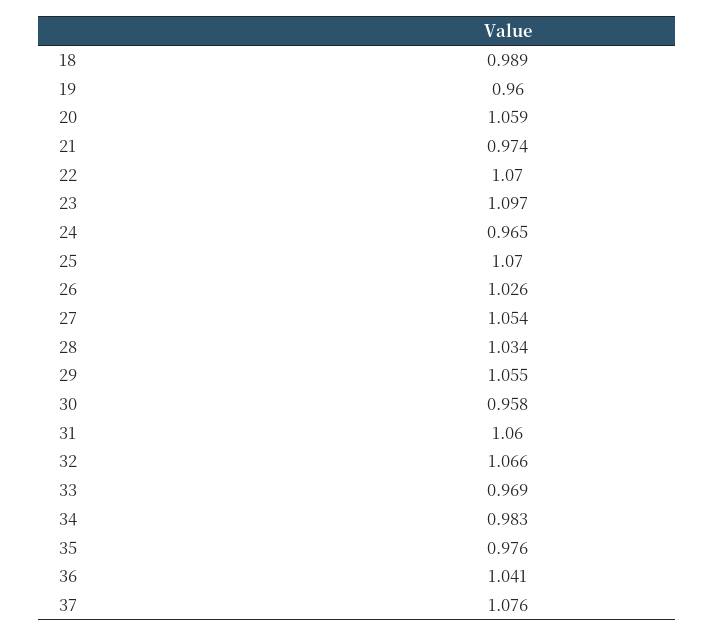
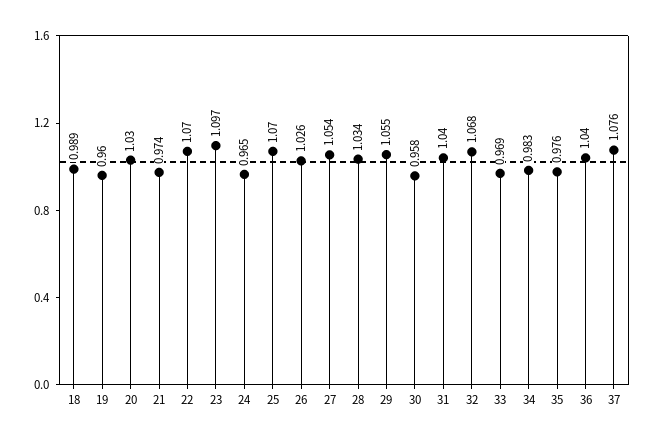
  {
    "18": 0.989,
    "19": 0.96,
-   "20": 1.059,
+   "20": 1.03,
    "21": 0.974,
    "22": 1.07,
    "23": 1.097,
    "24": 0.965,
    "25": 1.07,
    "26": 1.026,
    "27": 1.054,
    "28": 1.034,
    "29": 1.055,
    "30": 0.958,
-   "31": 1.06,
+   "31": 1.04,
-   "32": 1.066,
+   "32": 1.068,
    "33": 0.969,
    "34": 0.983,
    "35": 0.976,
-   "36": 1.041,
+   "36": 1.04,
    "37": 1.076
  }

